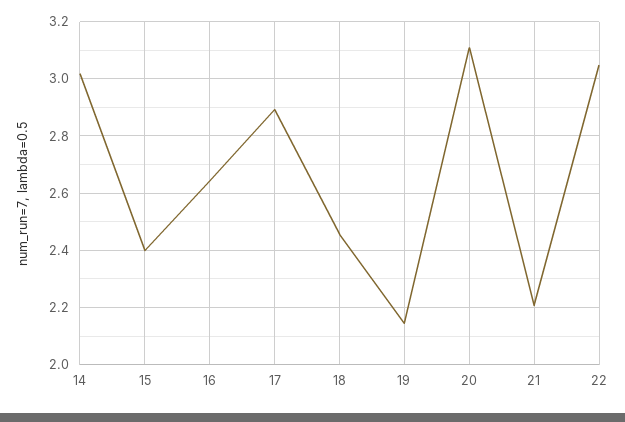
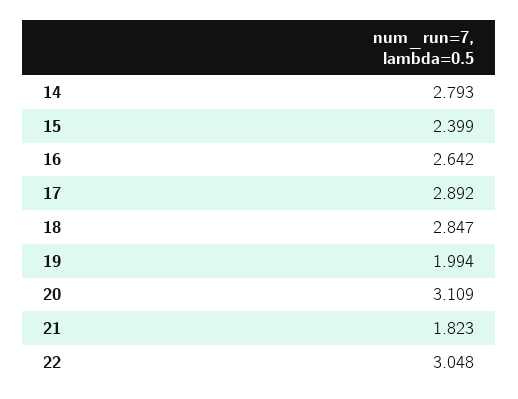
  {
-   "14": 3.025,
+   "14": 2.793,
    "15": 2.399,
    "16": 2.642,
    "17": 2.892,
-   "18": 2.45,
+   "18": 2.847,
-   "19": 2.15,
+   "19": 1.994,
    "20": 3.109,
-   "21": 2.2,
+   "21": 1.823,
    "22": 3.048
  }

